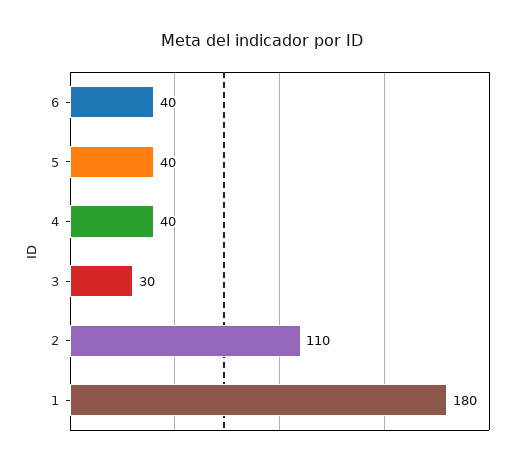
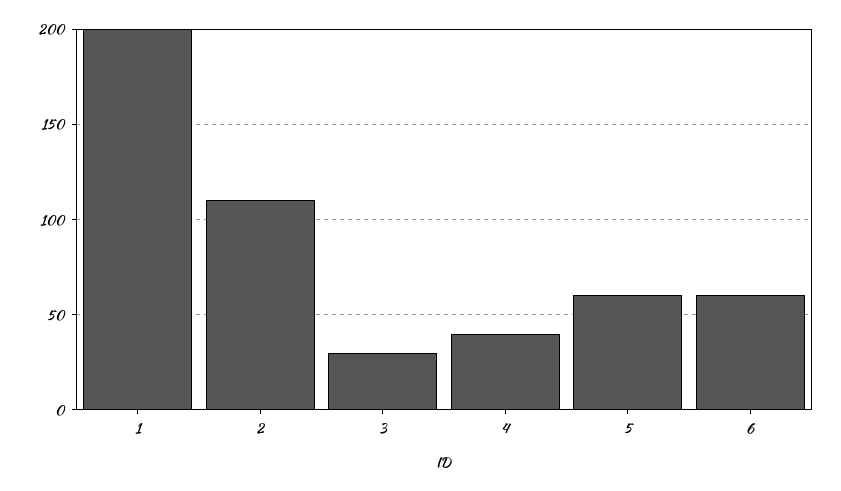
  {
-   "6": 40,
+   "6": 60,
-   "5": 40,
+   "5": 60,
    "4": 40,
    "3": 30,
    "2": 110,
-   "1": 180
+   "1": 200
  }

